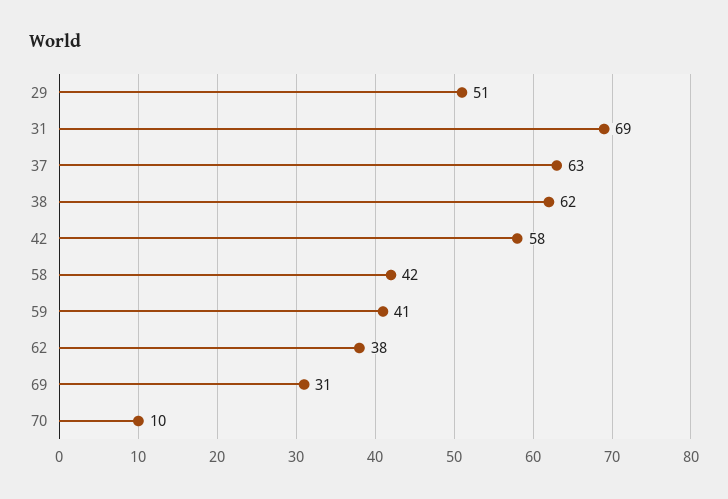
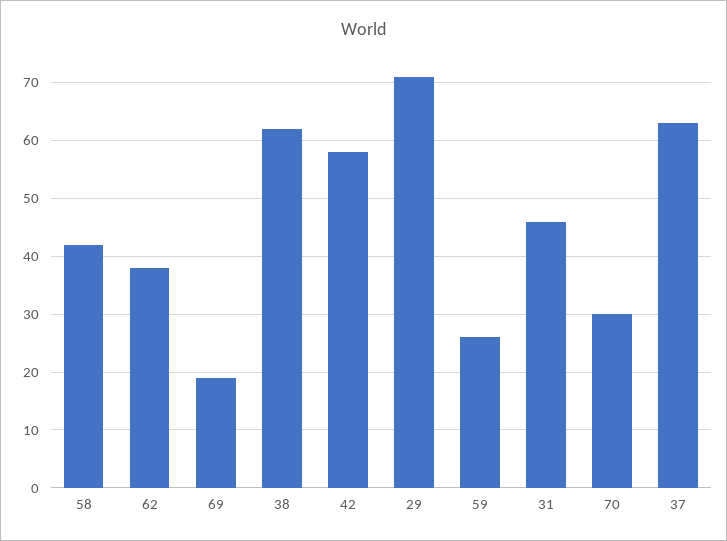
  {
-   "29": 51,
+   "29": 70,
-   "31": 69,
+   "31": 45,
    "37": 63,
    "38": 62,
    "42": 58,
    "58": 42,
-   "59": 41,
+   "59": 25,
    "62": 38,
-   "69": 31,
+   "69": 20,
-   "70": 10
+   "70": 30
  }

